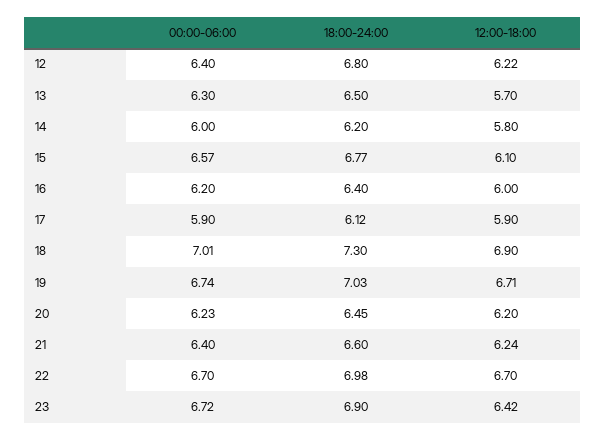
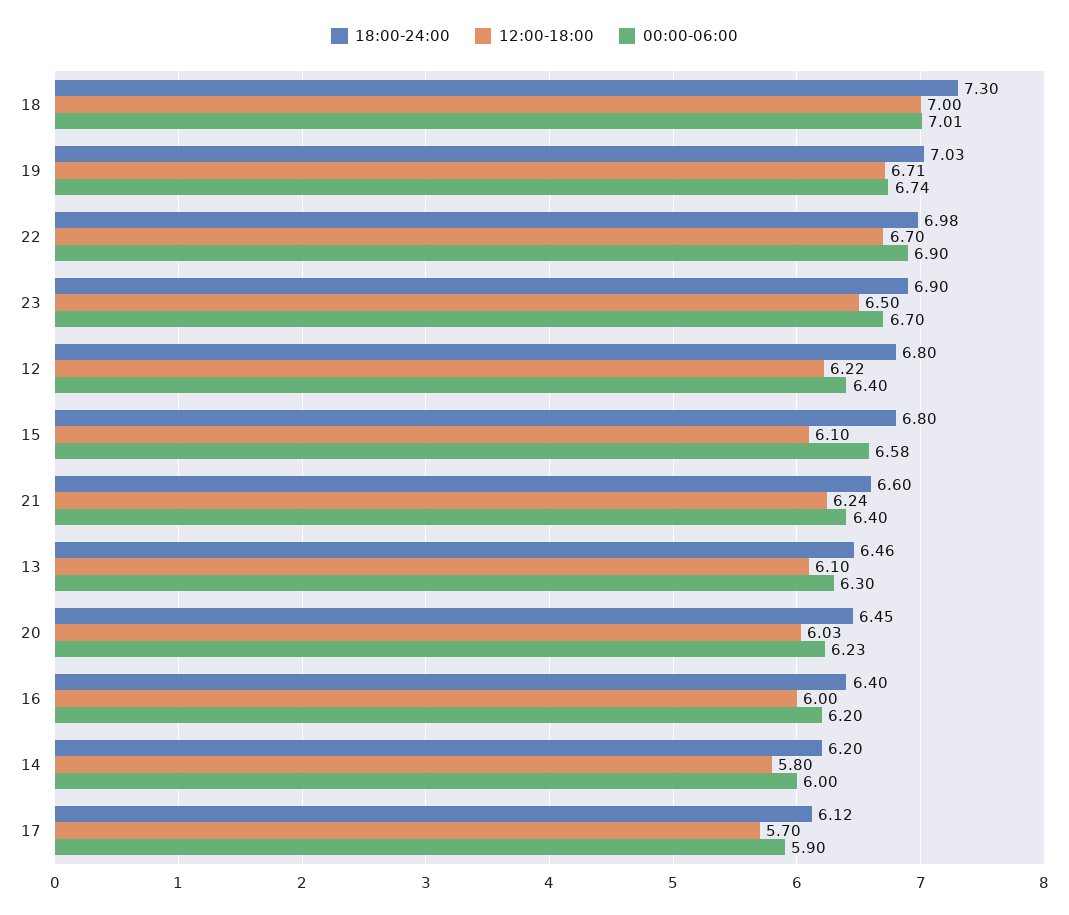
  {
    "00:00-06:00": {
      "12": 6.4,
      "13": 6.3,
      "14": 6,
-     "15": 6.57,
+     "15": 6.58,
      "16": 6.2,
      "17": 5.9,
      "18": 7.01,
      "19": 6.74,
      "20": 6.23,
      "21": 6.4,
-     "22": 6.7,
+     "22": 6.9,
-     "23": 6.72
+     "23": 6.7
    },
    "18:00-24:00": {
      "12": 6.8,
-     "13": 6.5,
+     "13": 6.46,
      "14": 6.2,
-     "15": 6.77,
+     "15": 6.8,
      "16": 6.4,
      "17": 6.12,
      "18": 7.3,
      "19": 7.03,
      "20": 6.45,
      "21": 6.6,
      "22": 6.98,
      "23": 6.9
    },
    "12:00-18:00": {
      "12": 6.22,
-     "13": 5.7,
+     "13": 6.1,
      "14": 5.8,
      "15": 6.1,
      "16": 6,
-     "17": 5.9,
+     "17": 5.7,
-     "18": 6.9,
+     "18": 7,
      "19": 6.71,
-     "20": 6.2,
+     "20": 6.03,
      "21": 6.24,
      "22": 6.7,
-     "23": 6.42
+     "23": 6.5
    }
  }

